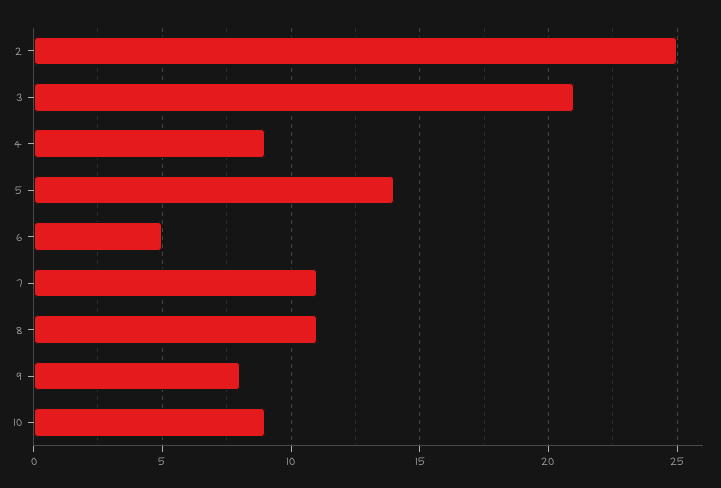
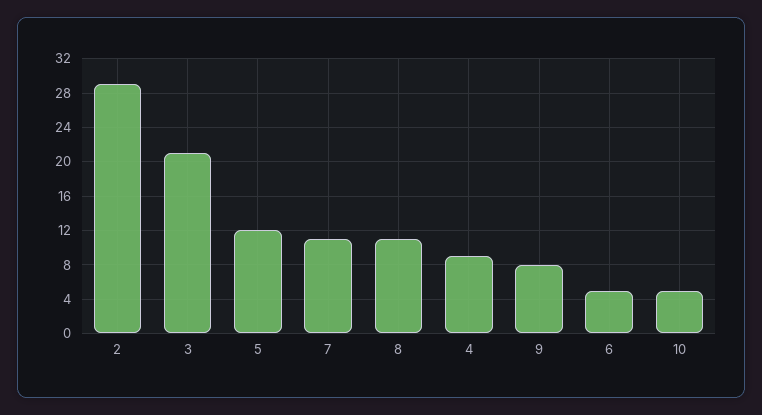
  {
-   "2": 25,
+   "2": 29,
    "3": 21,
    "4": 9,
-   "5": 14,
+   "5": 12,
    "6": 5,
    "7": 11,
    "8": 11,
    "9": 8,
-   "10": 9
+   "10": 5
  }

